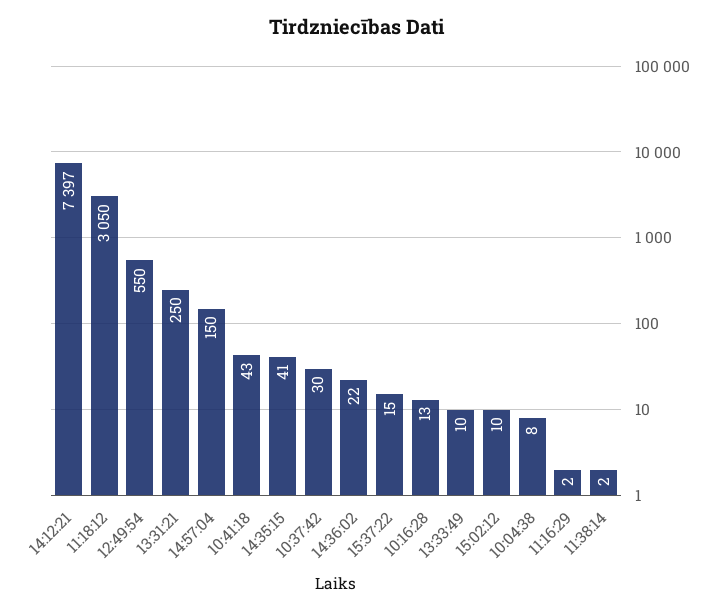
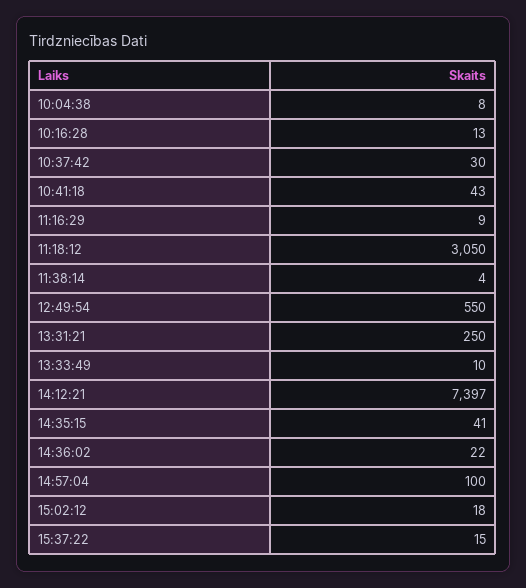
  {
    "14:12:21": 7397,
    "11:18:12": 3050,
    "12:49:54": 550,
    "13:31:21": 250,
-   "14:57:04": 150,
+   "14:57:04": 100,
    "10:41:18": 43,
    "14:35:15": 41,
    "10:37:42": 30,
    "14:36:02": 22,
    "15:37:22": 15,
    "10:16:28": 13,
    "13:33:49": 10,
-   "15:02:12": 10,
+   "15:02:12": 18,
    "10:04:38": 8,
-   "11:16:29": 2,
+   "11:16:29": 9,
-   "11:38:14": 2
+   "11:38:14": 4
  }

